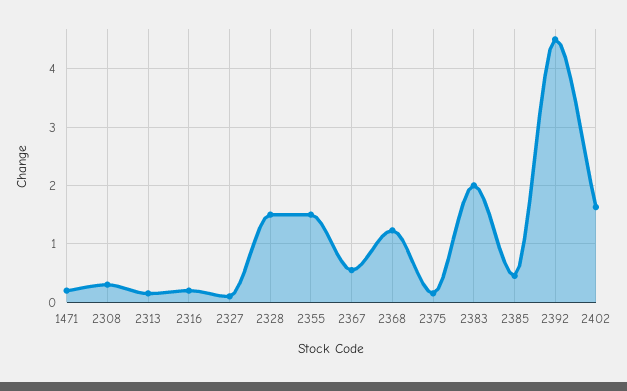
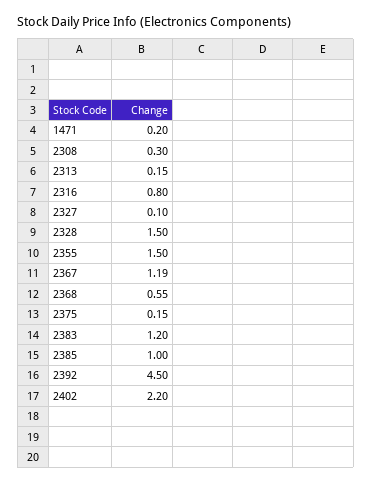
  {
    "1471": 0.2,
    "2308": 0.3,
    "2313": 0.15,
-   "2316": 0.2,
+   "2316": 0.8,
    "2327": 0.1,
    "2328": 1.5,
    "2355": 1.5,
-   "2367": 0.6,
+   "2367": 1.19,
-   "2368": 1.2,
+   "2368": 0.55,
    "2375": 0.15,
-   "2383": 2,
+   "2383": 1.2,
-   "2385": 0.4,
+   "2385": 1,
    "2392": 4.5,
-   "2402": 1.6
+   "2402": 2.2
  }

